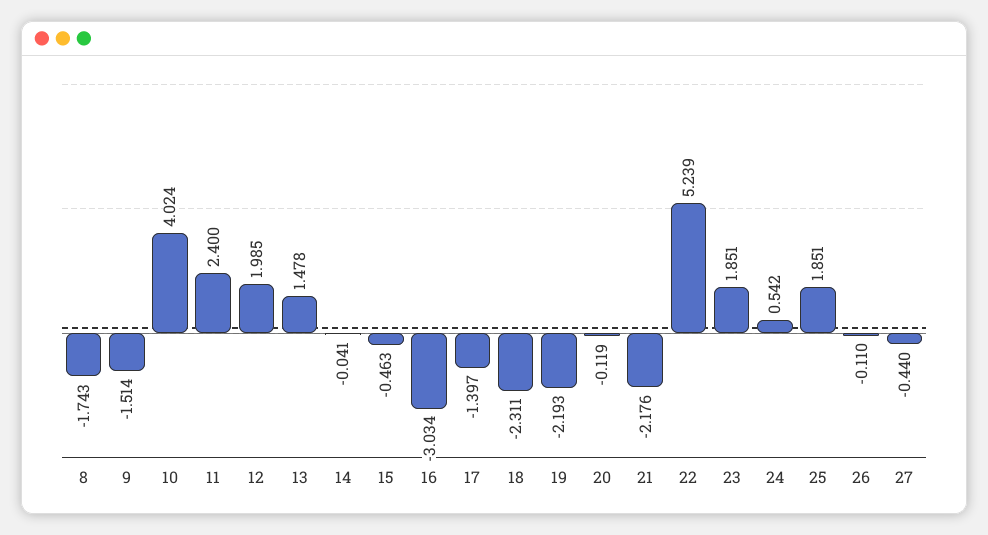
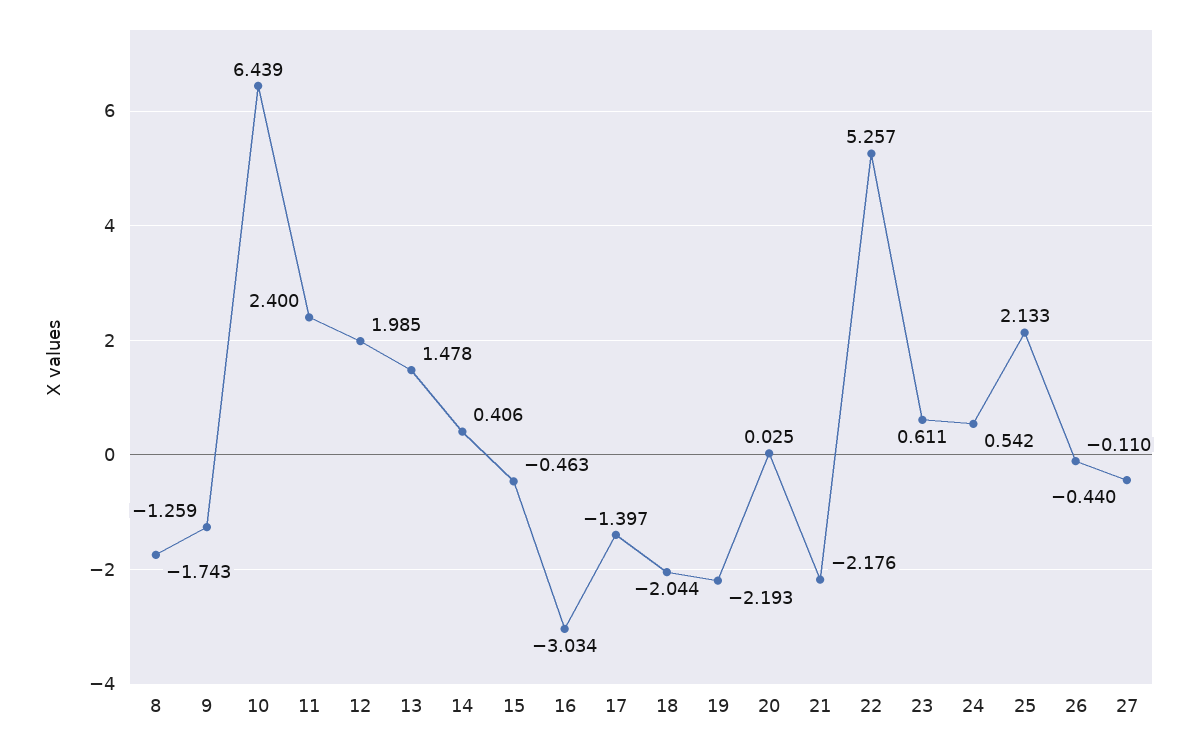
  {
    "8": -1.743,
-   "9": -1.514,
+   "9": -1.259,
-   "10": 4.024,
+   "10": 6.439,
    "11": 2.4,
    "12": 1.985,
    "13": 1.478,
-   "14": -0.041,
+   "14": 0.406,
    "15": -0.463,
    "16": -3.034,
    "17": -1.397,
-   "18": -2.311,
+   "18": -2.044,
    "19": -2.193,
-   "20": -0.119,
+   "20": 0.025,
    "21": -2.176,
-   "22": 5.239,
+   "22": 5.257,
-   "23": 1.851,
+   "23": 0.611,
    "24": 0.542,
-   "25": 1.851,
+   "25": 2.133,
    "26": -0.11,
    "27": -0.44
  }

